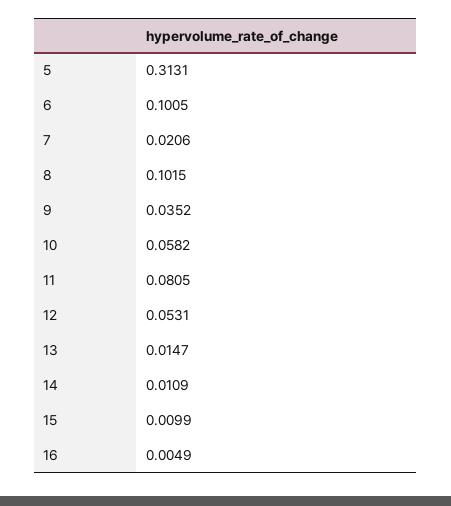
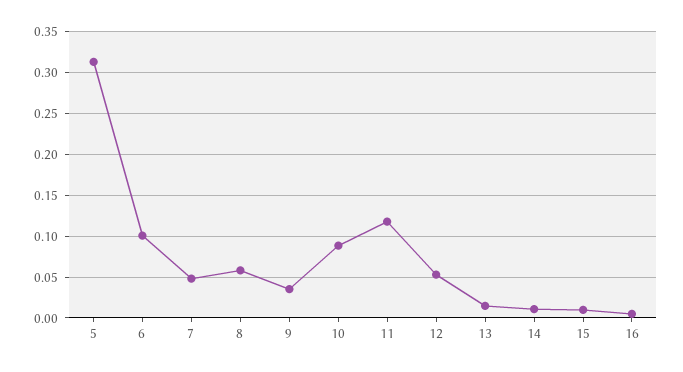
  {
    "5": 0.3131,
    "6": 0.1005,
-   "7": 0.0206,
+   "7": 0.05,
-   "8": 0.1015,
+   "8": 0.06,
    "9": 0.0352,
-   "10": 0.0582,
+   "10": 0.09,
-   "11": 0.0805,
+   "11": 0.12,
    "12": 0.0531,
    "13": 0.0147,
    "14": 0.0109,
    "15": 0.0099,
    "16": 0.0049
  }

